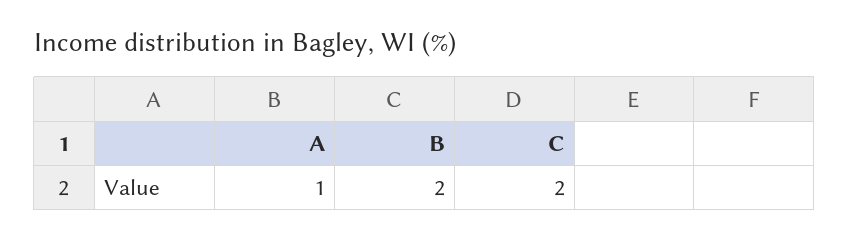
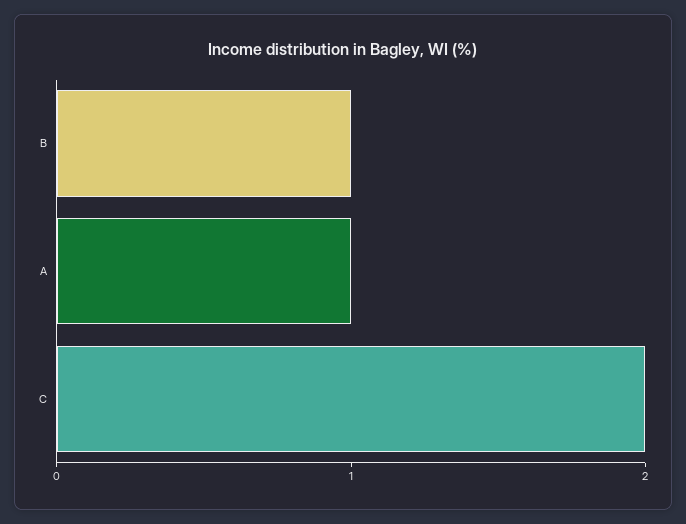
  {
    "A": 1,
-   "B": 2,
+   "B": 1,
    "C": 2
  }

